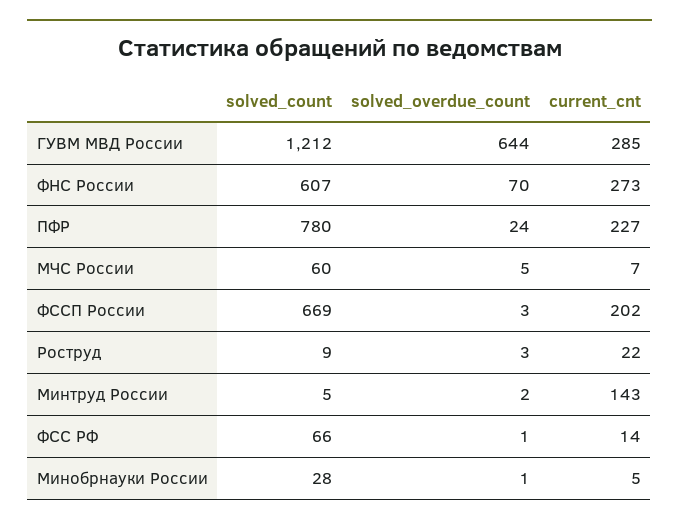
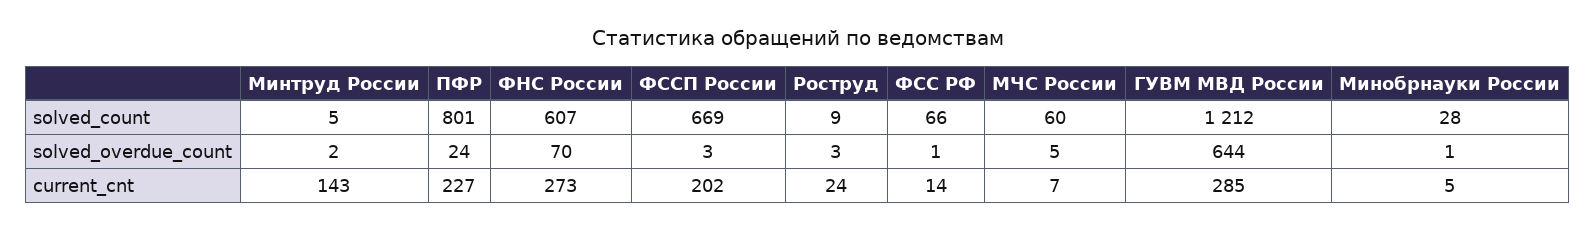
  {
    "solved_count": {
      "ГУВМ МВД России": 1212,
      "ФНС России": 607,
-     "ПФР": 780,
+     "ПФР": 801,
      "МЧС России": 60,
      "ФССП России": 669,
      "Роструд": 9,
      "Минтруд России": 5,
      "ФСС РФ": 66,
      "Минобрнауки России": 28
    },
    "solved_overdue_count": {
      "ГУВМ МВД России": 644,
      "ФНС России": 70,
      "ПФР": 24,
      "МЧС России": 5,
      "ФССП России": 3,
      "Роструд": 3,
      "Минтруд России": 2,
      "ФСС РФ": 1,
      "Минобрнауки России": 1
    },
    "current_cnt": {
      "ГУВМ МВД России": 285,
      "ФНС России": 273,
      "ПФР": 227,
      "МЧС России": 7,
      "ФССП России": 202,
-     "Роструд": 22,
+     "Роструд": 24,
      "Минтруд России": 143,
      "ФСС РФ": 14,
      "Минобрнауки России": 5
    }
  }

